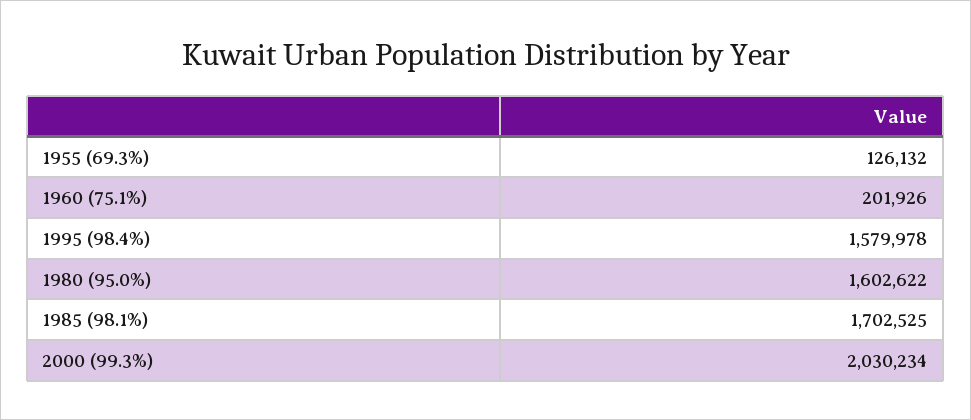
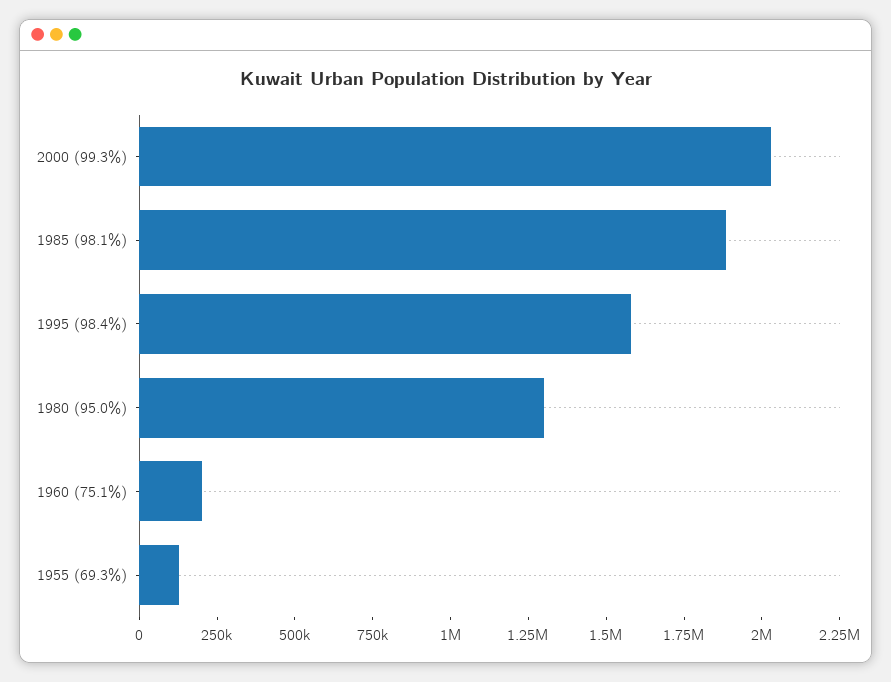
  {
    "1955 (69.3%)": 126132,
    "1960 (75.1%)": 201926,
    "1995 (98.4%)": 1579978,
-   "1980 (95.0%)": 1602622,
+   "1980 (95.0%)": 1300000,
-   "1985 (98.1%)": 1702525,
+   "1985 (98.1%)": 1900000,
    "2000 (99.3%)": 2030234
  }

